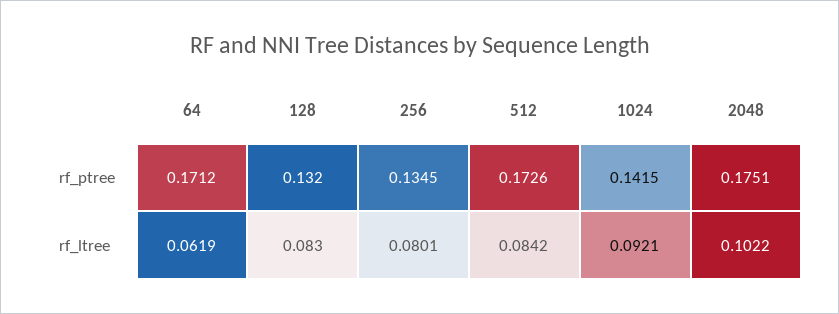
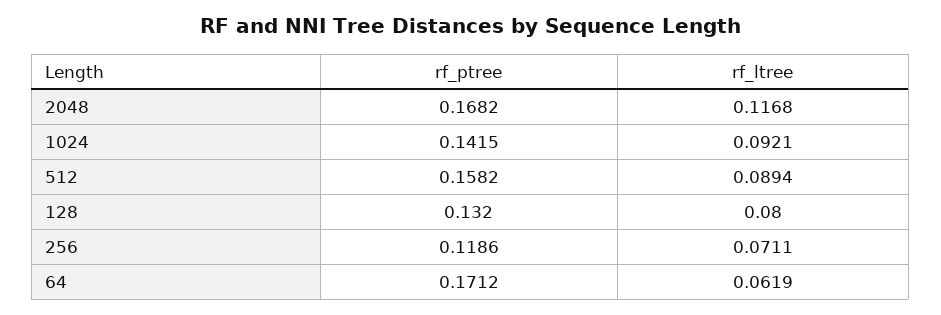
  {
    "64": {
      "rf_ptree": 0.1712,
      "rf_ltree": 0.0619
    },
    "128": {
      "rf_ptree": 0.132,
-     "rf_ltree": 0.083
+     "rf_ltree": 0.08
    },
    "256": {
-     "rf_ptree": 0.1345,
+     "rf_ptree": 0.1186,
-     "rf_ltree": 0.0801
+     "rf_ltree": 0.0711
    },
    "512": {
-     "rf_ptree": 0.1726,
+     "rf_ptree": 0.1582,
-     "rf_ltree": 0.0842
+     "rf_ltree": 0.0894
    },
    "1024": {
      "rf_ptree": 0.1415,
      "rf_ltree": 0.0921
    },
    "2048": {
-     "rf_ptree": 0.1751,
+     "rf_ptree": 0.1682,
-     "rf_ltree": 0.1022
+     "rf_ltree": 0.1168
    }
  }

